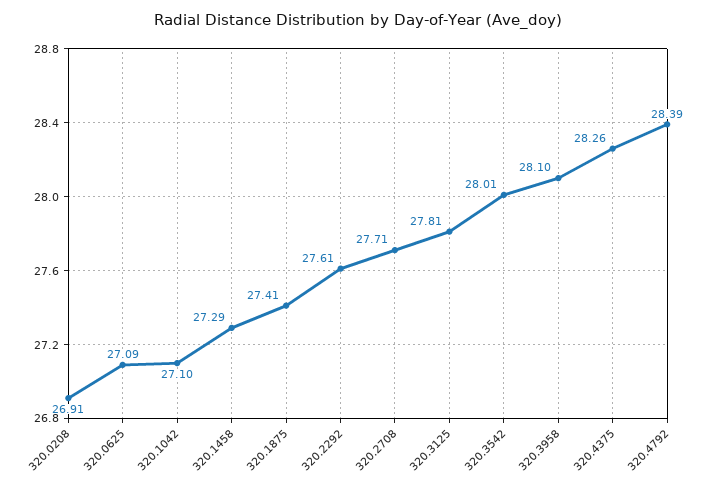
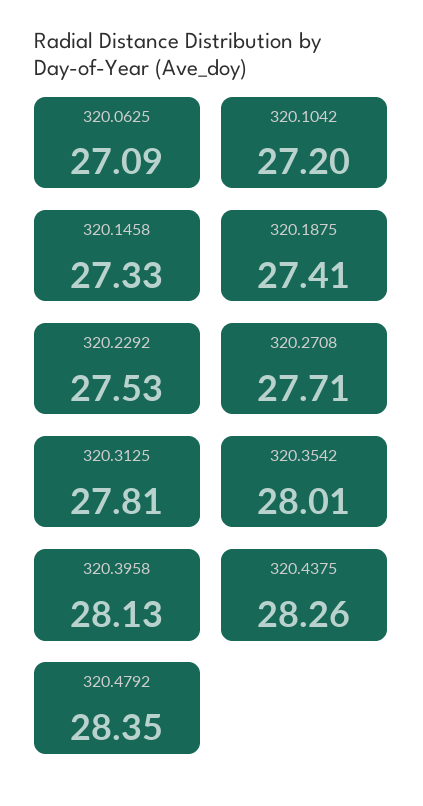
  {
-   "320.0208": 26.91,
    "320.0625": 27.09,
-   "320.1042": 27.1,
+   "320.1042": 27.2,
-   "320.1458": 27.29,
+   "320.1458": 27.33,
    "320.1875": 27.41,
-   "320.2292": 27.61,
+   "320.2292": 27.53,
    "320.2708": 27.71,
    "320.3125": 27.81,
    "320.3542": 28.01,
-   "320.3958": 28.1,
+   "320.3958": 28.13,
    "320.4375": 28.26,
-   "320.4792": 28.39
+   "320.4792": 28.35
  }

